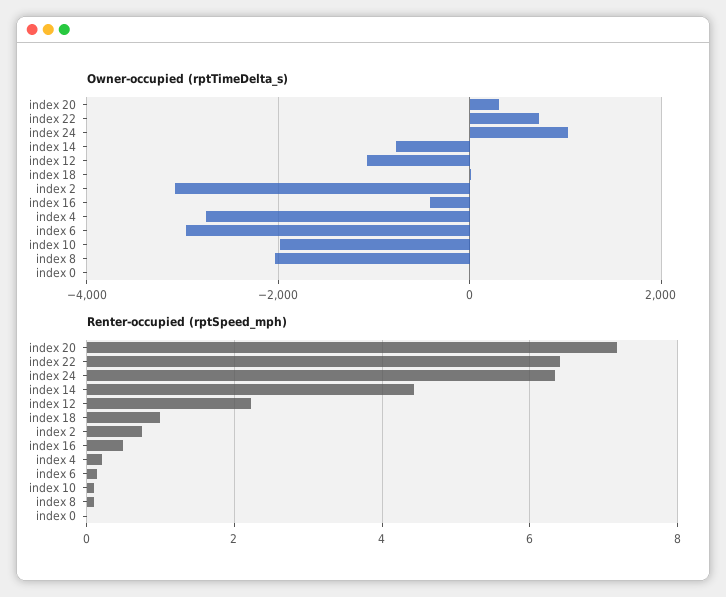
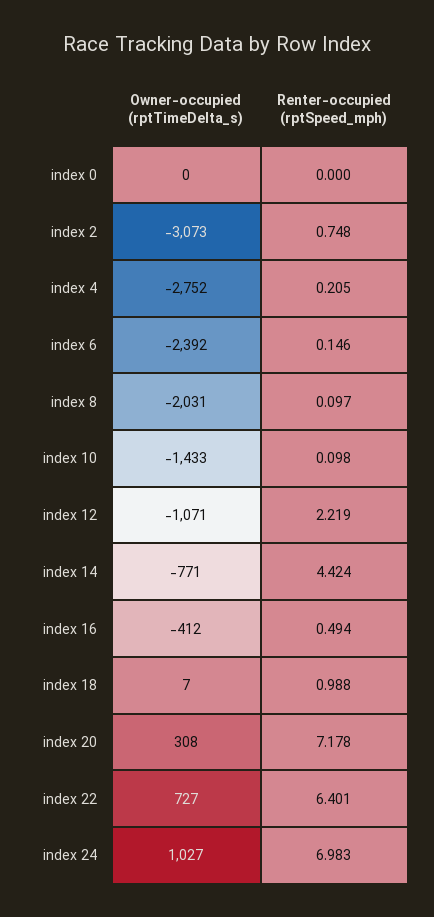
  {
    "Owner-occupied (rptTimeDelta_s)": {
      "index 20": 308,
      "index 22": 727,
      "index 24": 1027,
      "index 14": -771,
      "index 12": -1071,
      "index 18": 7,
      "index 2": -3073,
      "index 16": -412,
      "index 4": -2752,
-     "index 6": -3000,
+     "index 6": -2392,
-     "index 10": -2000,
+     "index 10": -1433,
      "index 8": -2031,
      "index 0": 0
    },
    "Renter-occupied (rptSpeed_mph)": {
      "index 20": 7.178,
      "index 22": 6.401,
-     "index 24": 6.4,
+     "index 24": 6.983,
      "index 14": 4.424,
      "index 12": 2.219,
      "index 18": 0.988,
      "index 2": 0.748,
      "index 16": 0.494,
      "index 4": 0.205,
      "index 6": 0.146,
      "index 10": 0.098,
      "index 8": 0.097,
      "index 0": 0
    }
  }

